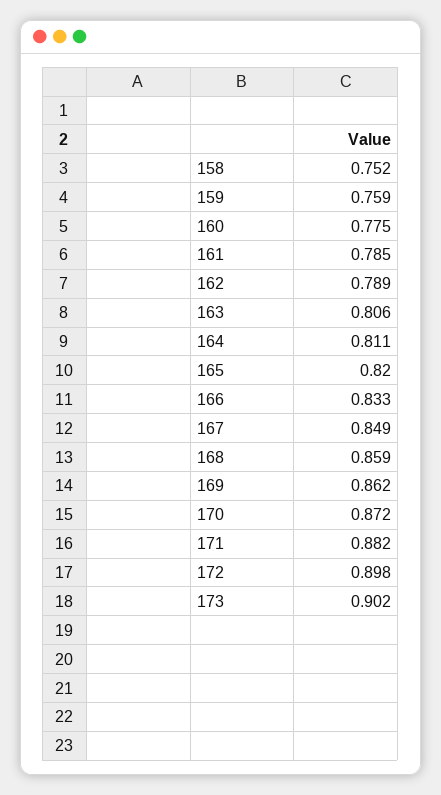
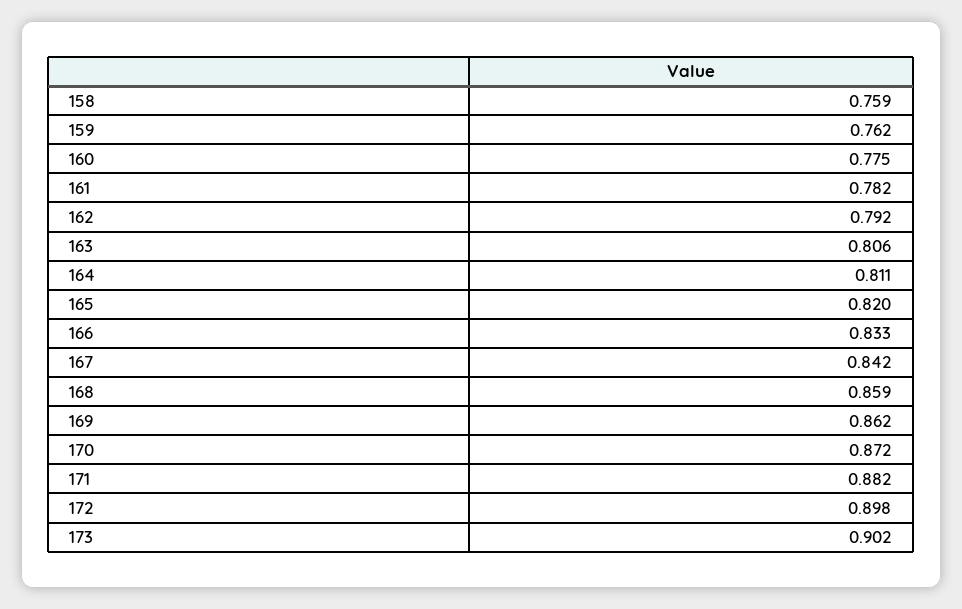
  {
-   "158": 0.752,
+   "158": 0.759,
-   "159": 0.759,
+   "159": 0.762,
    "160": 0.775,
-   "161": 0.785,
+   "161": 0.782,
-   "162": 0.789,
+   "162": 0.792,
    "163": 0.806,
    "164": 0.811,
    "165": 0.82,
    "166": 0.833,
-   "167": 0.849,
+   "167": 0.842,
    "168": 0.859,
    "169": 0.862,
    "170": 0.872,
    "171": 0.882,
    "172": 0.898,
    "173": 0.902
  }

